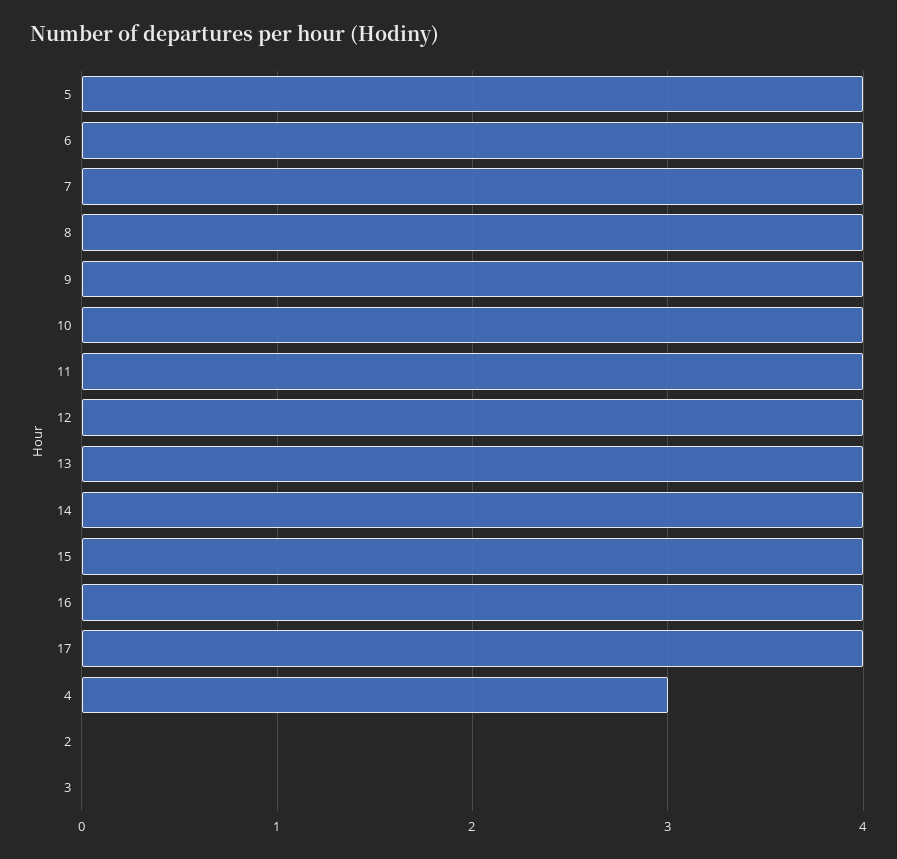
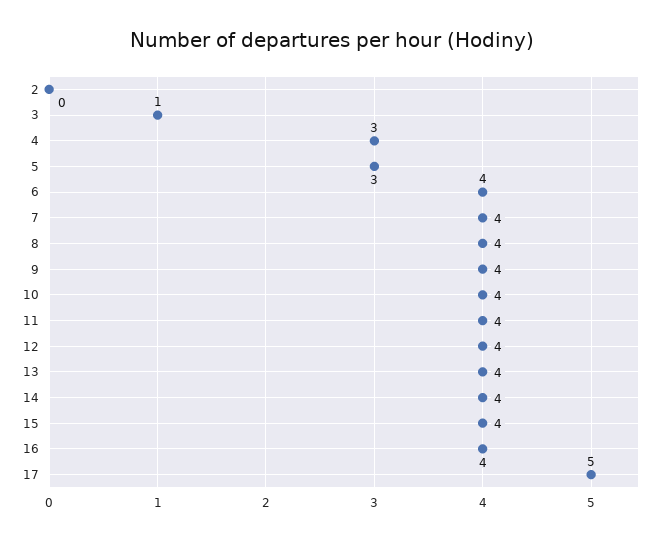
  {
-   "5": 4,
+   "5": 3,
    "6": 4,
    "7": 4,
    "8": 4,
    "9": 4,
    "10": 4,
    "11": 4,
    "12": 4,
    "13": 4,
    "14": 4,
    "15": 4,
    "16": 4,
-   "17": 4,
+   "17": 5,
    "4": 3,
    "2": 0,
-   "3": 0
+   "3": 1
  }

